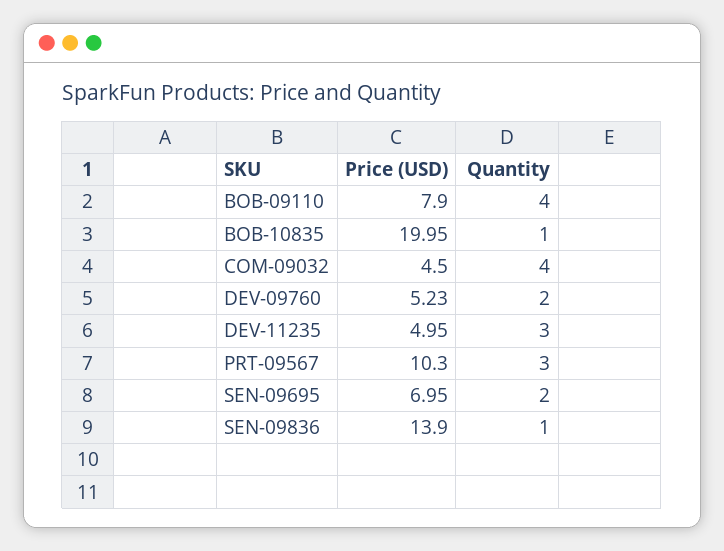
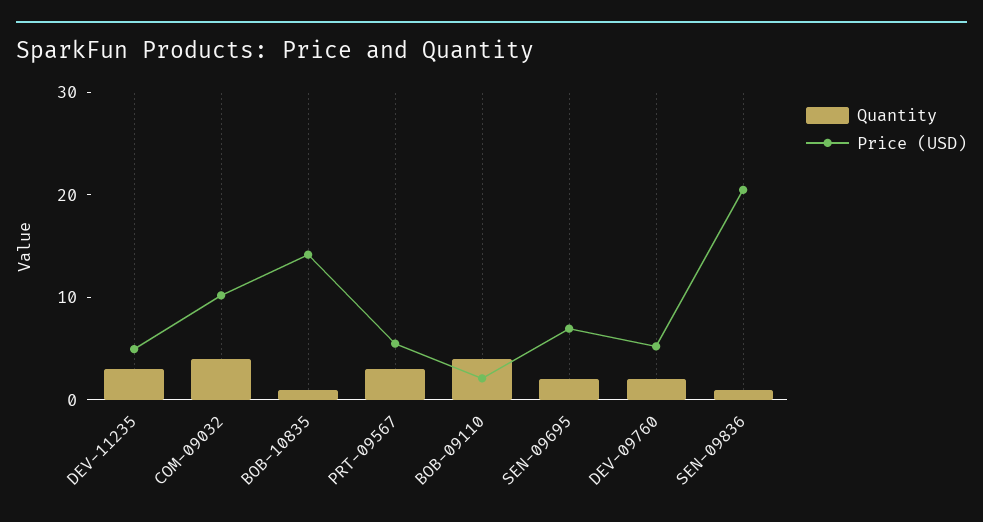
  {
    "Price (USD)": {
-     "BOB-09110": 7.9,
+     "BOB-09110": 2,
-     "BOB-10835": 19.95,
+     "BOB-10835": 14,
-     "COM-09032": 4.5,
+     "COM-09032": 10,
      "DEV-09760": 5.23,
      "DEV-11235": 4.95,
-     "PRT-09567": 10.3,
+     "PRT-09567": 6,
      "SEN-09695": 6.95,
-     "SEN-09836": 13.9
+     "SEN-09836": 20
    },
    "Quantity": {
      "BOB-09110": 4,
      "BOB-10835": 1,
      "COM-09032": 4,
      "DEV-09760": 2,
      "DEV-11235": 3,
      "PRT-09567": 3,
      "SEN-09695": 2,
      "SEN-09836": 1
    }
  }

